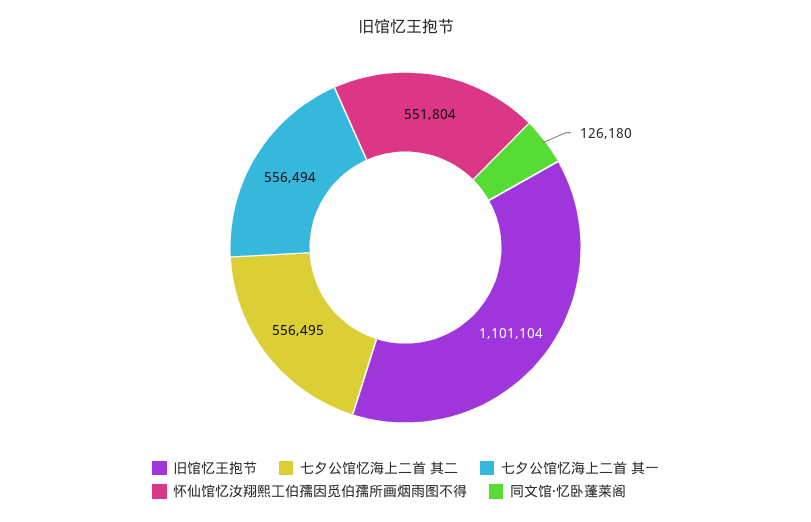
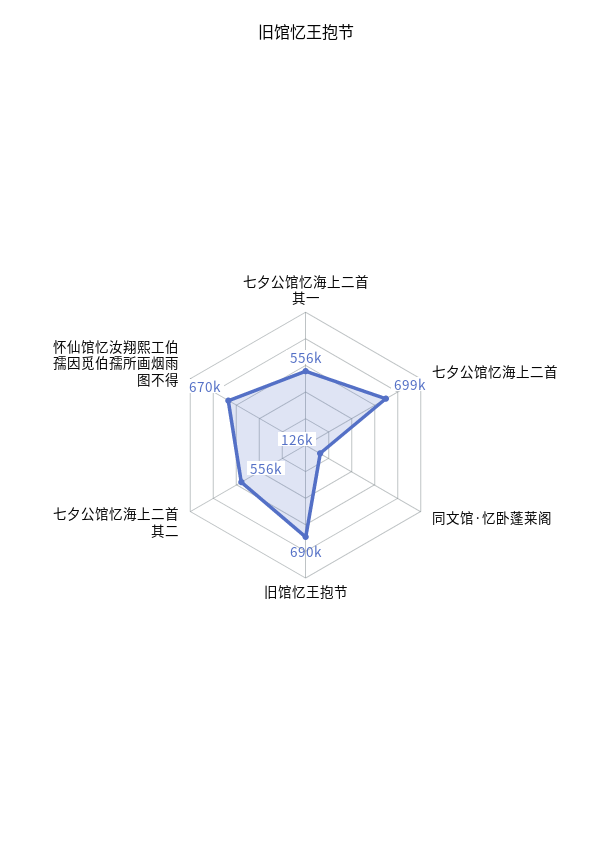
  {
-   "旧馆忆王抱节": 1101104,
+   "旧馆忆王抱节": 690000,
    "七夕公馆忆海上二首 其二": 556495,
    "七夕公馆忆海上二首 其一": 556494,
-   "怀仙馆忆汝翔熙工伯孺因觅伯孺所画烟雨图不得": 551804,
+   "怀仙馆忆汝翔熙工伯孺因觅伯孺所画烟雨图不得": 670000,
-   "同文馆·忆卧蓬莱阁": 126180
+   "同文馆·忆卧蓬莱阁": 126180,
+   "七夕公馆忆海上二首": 699000
  }

